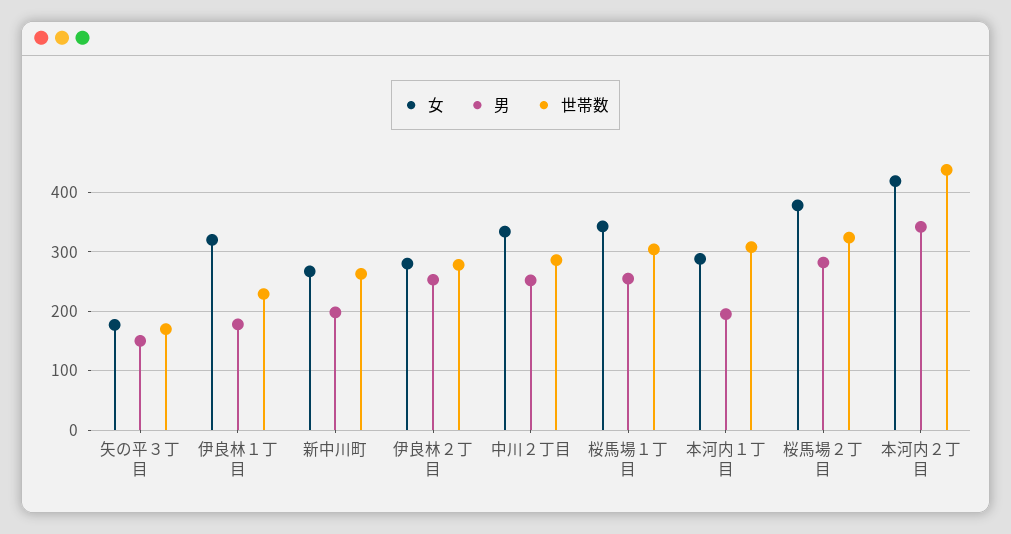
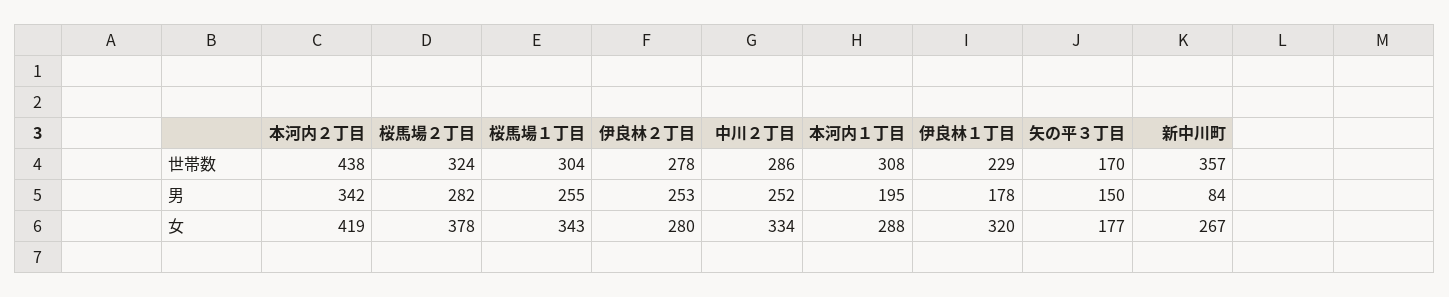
  {
    "女": {
      "矢の平３丁目": 177,
      "伊良林１丁目": 320,
      "新中川町": 267,
      "伊良林２丁目": 280,
      "中川２丁目": 334,
      "桜馬場１丁目": 343,
      "本河内１丁目": 288,
      "桜馬場２丁目": 378,
      "本河内２丁目": 419
    },
    "男": {
      "矢の平３丁目": 150,
      "伊良林１丁目": 178,
-     "新中川町": 200,
+     "新中川町": 84,
      "伊良林２丁目": 253,
      "中川２丁目": 252,
      "桜馬場１丁目": 255,
      "本河内１丁目": 195,
      "桜馬場２丁目": 282,
      "本河内２丁目": 342
    },
    "世帯数": {
      "矢の平３丁目": 170,
      "伊良林１丁目": 229,
-     "新中川町": 260,
+     "新中川町": 357,
      "伊良林２丁目": 278,
      "中川２丁目": 286,
      "桜馬場１丁目": 304,
      "本河内１丁目": 308,
      "桜馬場２丁目": 324,
      "本河内２丁目": 438
    }
  }

